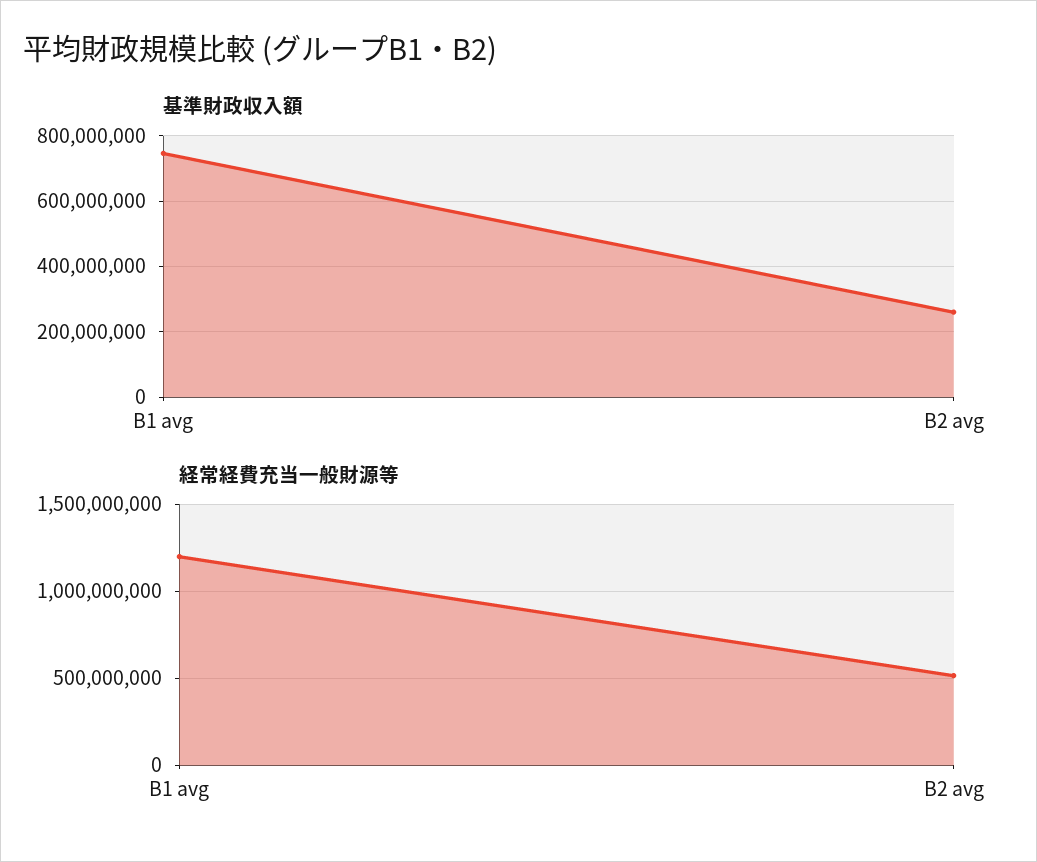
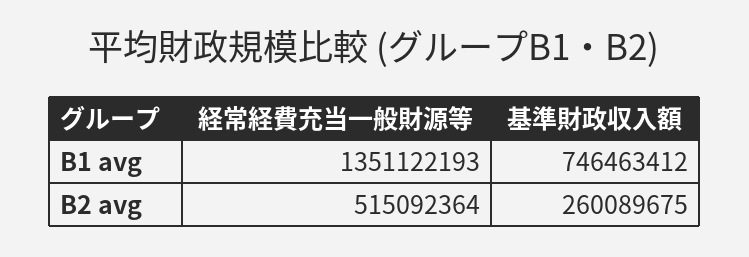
  {
    "基準財政収入額": {
      "B1 avg": 746463412,
      "B2 avg": 260089675
    },
    "経常経費充当一般財源等": {
-     "B1 avg": 1200000000,
+     "B1 avg": 1351122193,
      "B2 avg": 515092364
    }
  }

